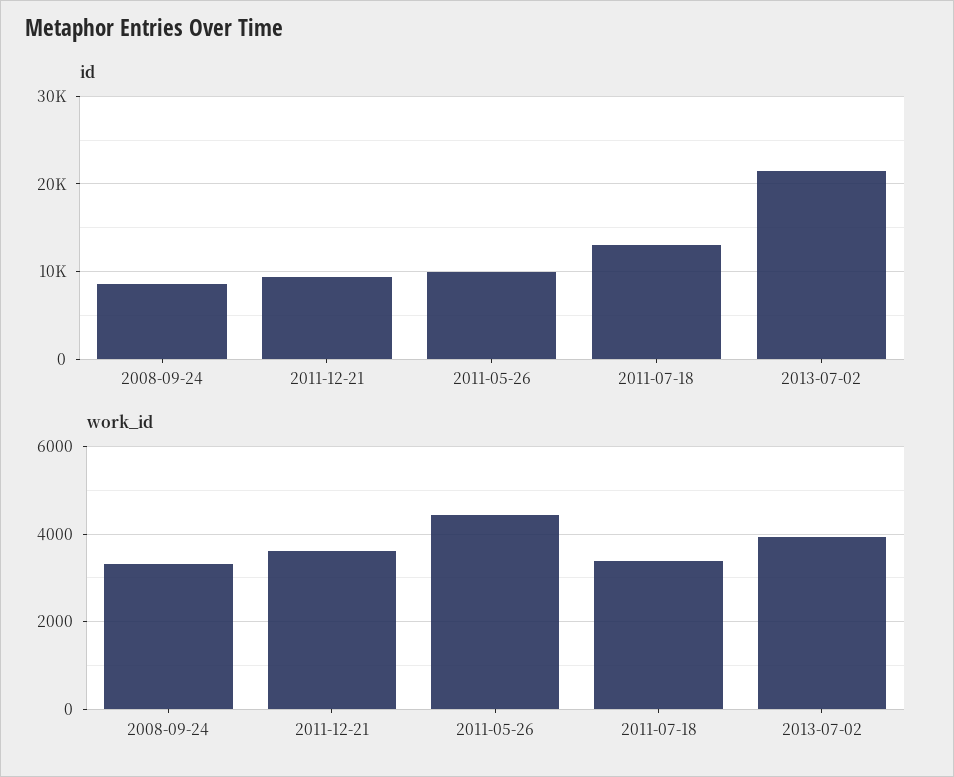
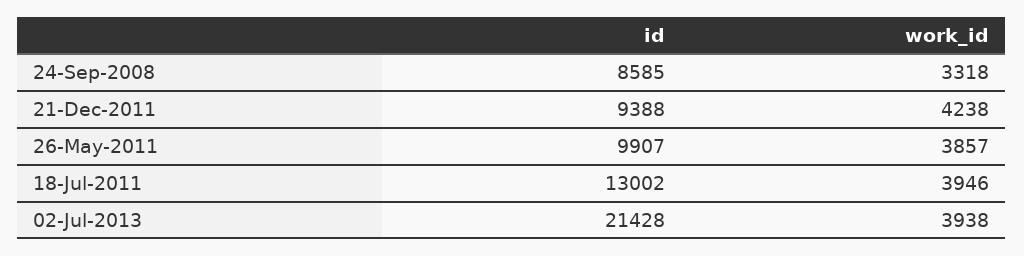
  {
    "id": {
      "2008-09-24": 8585,
      "2011-12-21": 9388,
      "2011-05-26": 9907,
      "2011-07-18": 13002,
      "2013-07-02": 21428
    },
    "work_id": {
      "2008-09-24": 3318,
-     "2011-12-21": 3600,
+     "2011-12-21": 4238,
-     "2011-05-26": 4400,
+     "2011-05-26": 3857,
-     "2011-07-18": 3400,
+     "2011-07-18": 3946,
      "2013-07-02": 3938
    }
  }

